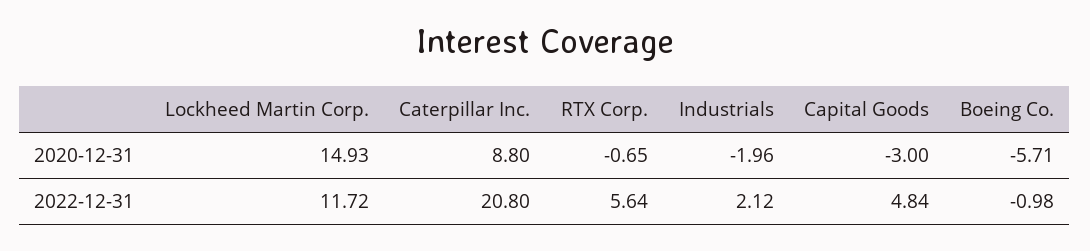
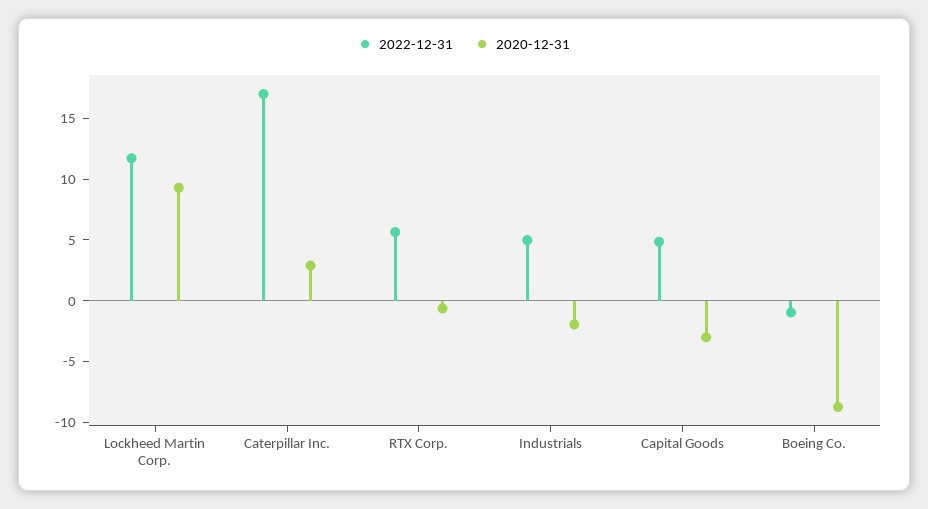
  {
    "2020-12-31": {
-     "Lockheed Martin Corp.": 14.93,
+     "Lockheed Martin Corp.": 9,
-     "Caterpillar Inc.": 8.8,
+     "Caterpillar Inc.": 3,
      "RTX Corp.": -0.65,
      "Industrials": -1.96,
      "Capital Goods": -3,
-     "Boeing Co.": -5.71
+     "Boeing Co.": -9
    },
    "2022-12-31": {
      "Lockheed Martin Corp.": 11.72,
-     "Caterpillar Inc.": 20.8,
+     "Caterpillar Inc.": 17,
      "RTX Corp.": 5.64,
-     "Industrials": 2.12,
+     "Industrials": 5,
      "Capital Goods": 4.84,
      "Boeing Co.": -0.98
    }
  }

